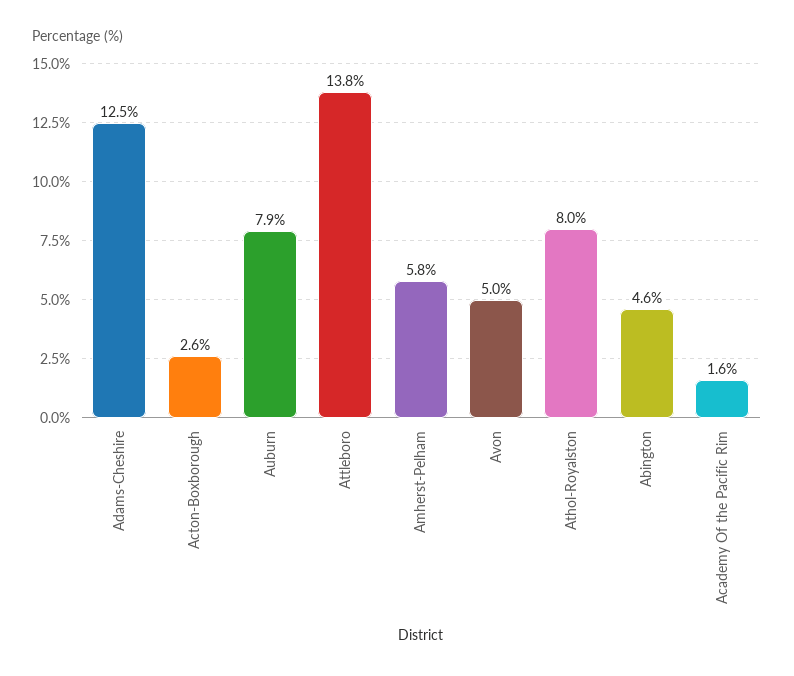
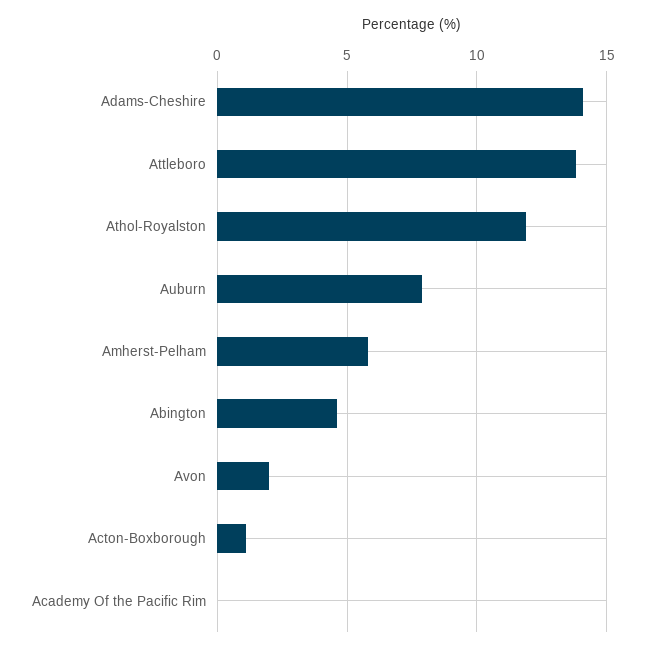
  {
-   "Adams-Cheshire": 12.5,
+   "Adams-Cheshire": 14,
-   "Acton-Boxborough": 2.6,
+   "Acton-Boxborough": 1,
    "Auburn": 7.9,
    "Attleboro": 13.8,
    "Amherst-Pelham": 5.8,
-   "Avon": 5,
+   "Avon": 2,
-   "Athol-Royalston": 8,
+   "Athol-Royalston": 12,
    "Abington": 4.6,
-   "Academy Of the Pacific Rim": 1.6
+   "Academy Of the Pacific Rim": 0
  }

